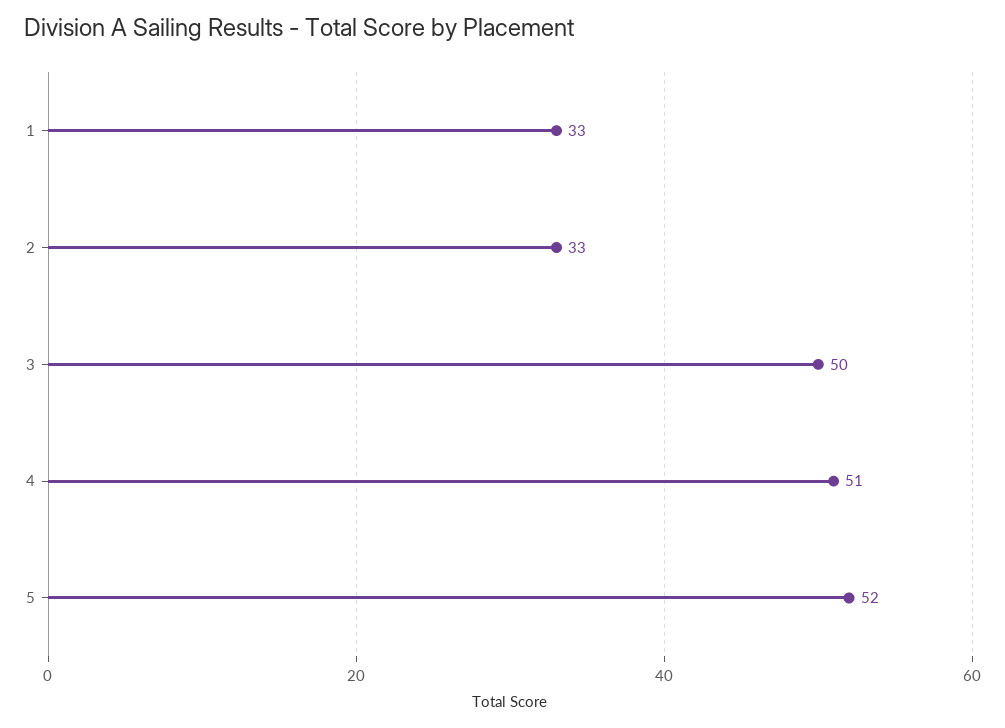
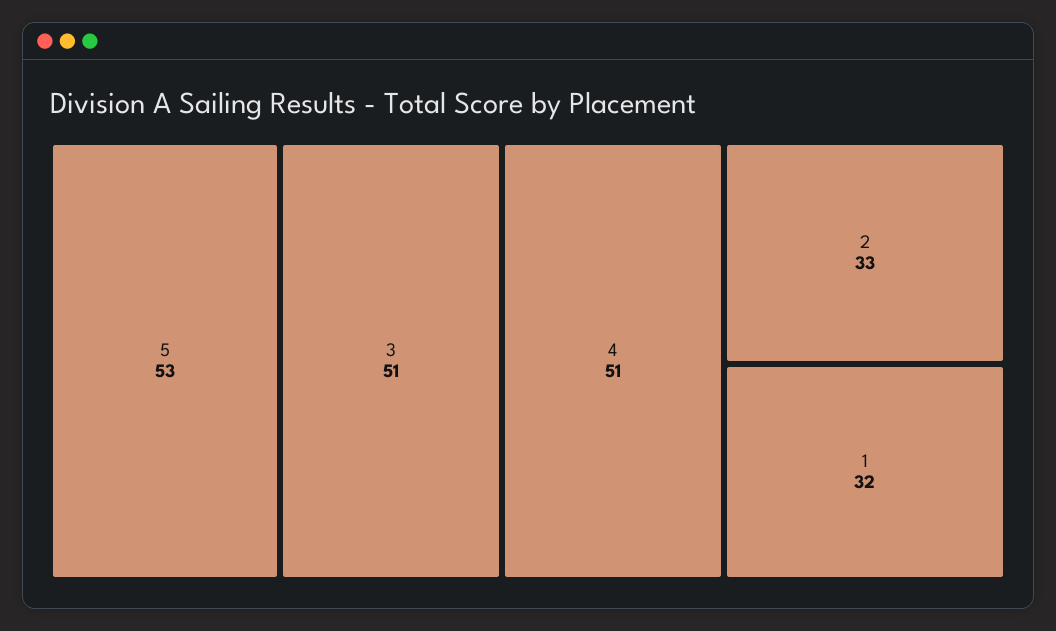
  {
-   "1": 33,
+   "1": 32,
    "2": 33,
-   "3": 50,
+   "3": 51,
    "4": 51,
-   "5": 52
+   "5": 53
  }

